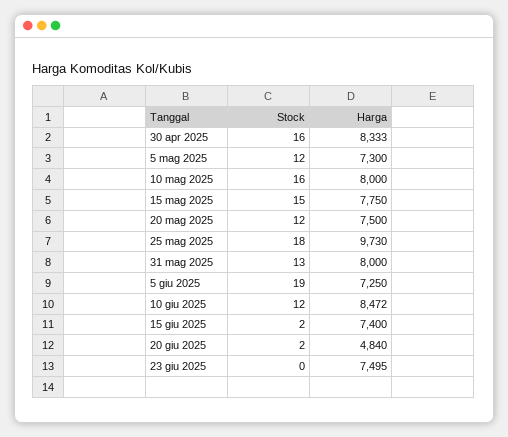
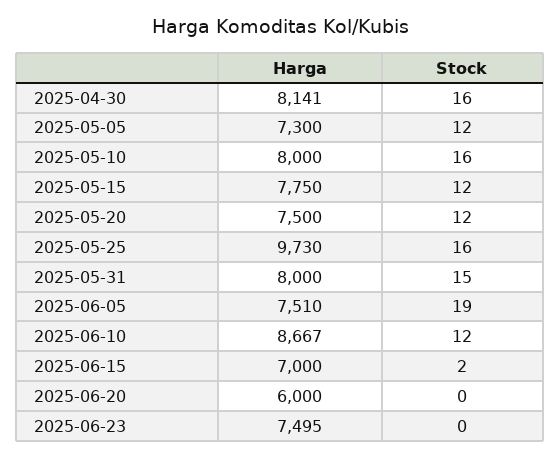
  {
    "Stock": {
      "30 apr 2025": 16,
      "5 mag 2025": 12,
      "10 mag 2025": 16,
-     "15 mag 2025": 15,
+     "15 mag 2025": 12,
      "20 mag 2025": 12,
-     "25 mag 2025": 18,
+     "25 mag 2025": 16,
-     "31 mag 2025": 13,
+     "31 mag 2025": 15,
      "5 giu 2025": 19,
      "10 giu 2025": 12,
      "15 giu 2025": 2,
-     "20 giu 2025": 2,
+     "20 giu 2025": 0,
      "23 giu 2025": 0
    },
    "Harga": {
-     "30 apr 2025": 8333,
+     "30 apr 2025": 8141,
      "5 mag 2025": 7300,
      "10 mag 2025": 8000,
      "15 mag 2025": 7750,
      "20 mag 2025": 7500,
      "25 mag 2025": 9730,
      "31 mag 2025": 8000,
-     "5 giu 2025": 7250,
+     "5 giu 2025": 7510,
-     "10 giu 2025": 8472,
+     "10 giu 2025": 8667,
-     "15 giu 2025": 7400,
+     "15 giu 2025": 7000,
-     "20 giu 2025": 4840,
+     "20 giu 2025": 6000,
      "23 giu 2025": 7495
    }
  }

